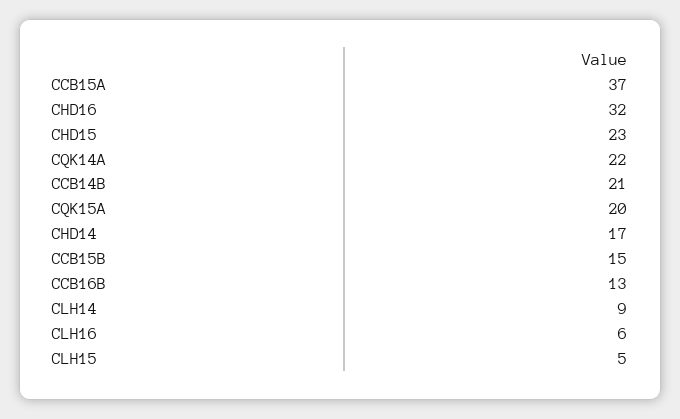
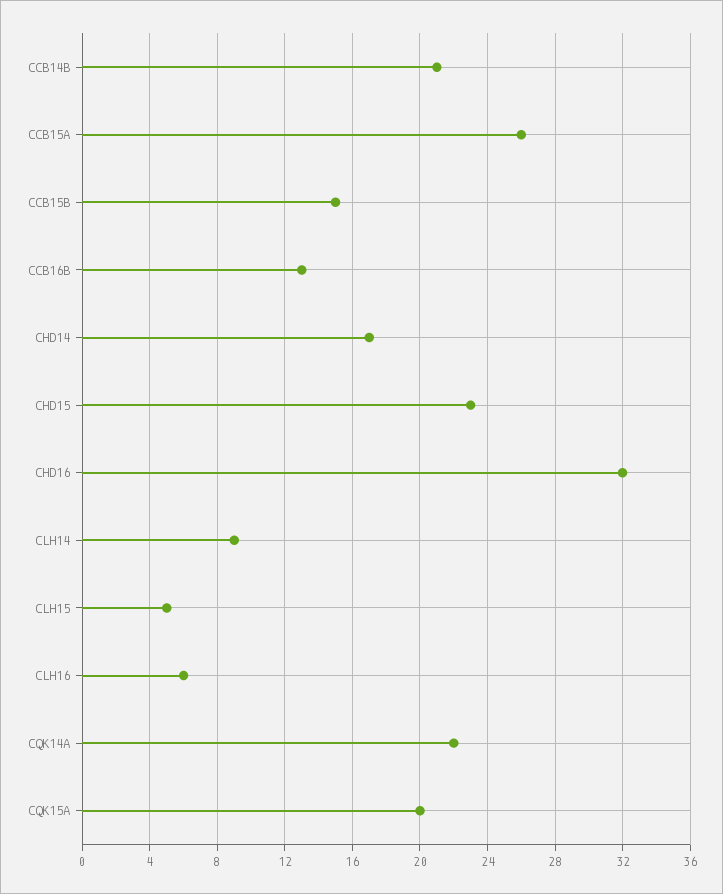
  {
-   "CCB15A": 37,
+   "CCB15A": 26,
    "CHD16": 32,
    "CHD15": 23,
    "CQK14A": 22,
    "CCB14B": 21,
    "CQK15A": 20,
    "CHD14": 17,
    "CCB15B": 15,
    "CCB16B": 13,
    "CLH14": 9,
    "CLH16": 6,
    "CLH15": 5
  }

